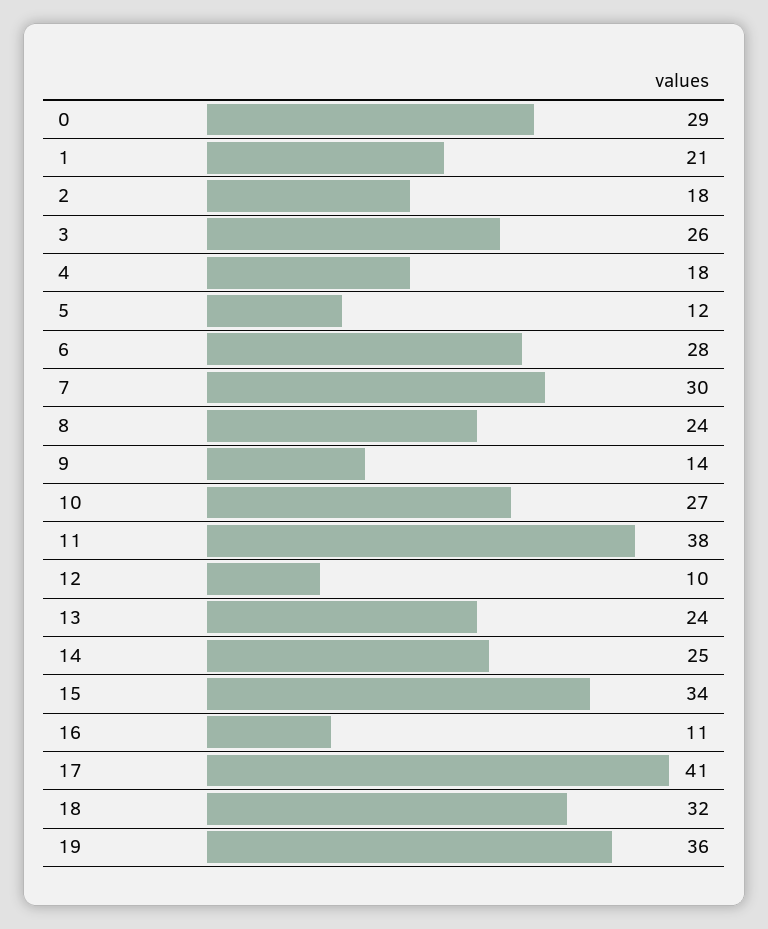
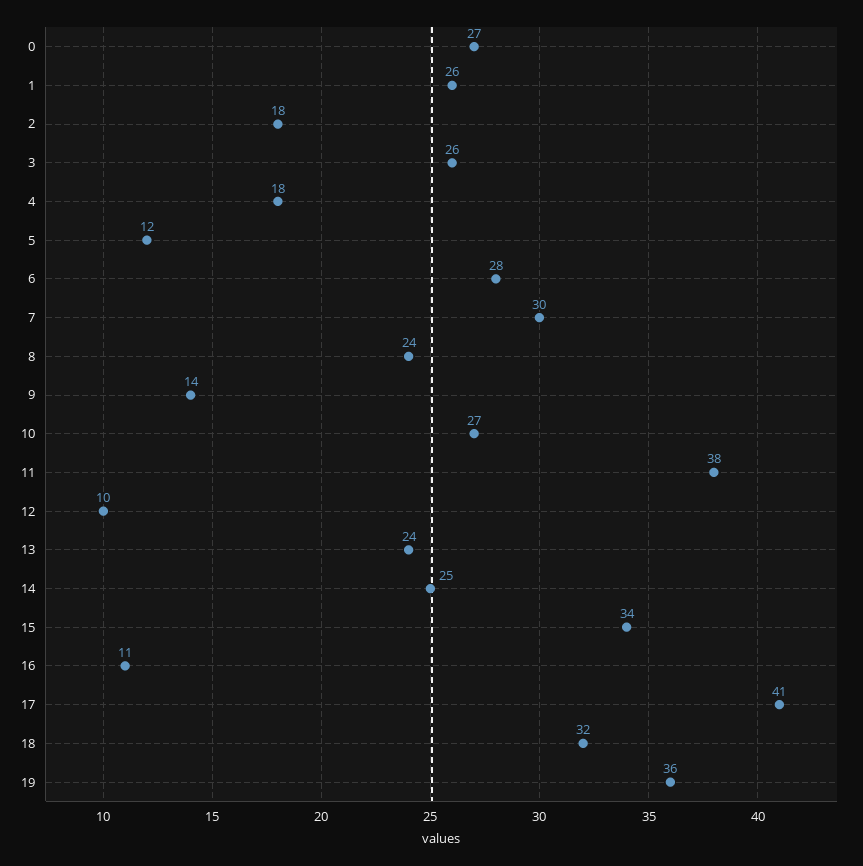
  {
-   "0": 29,
+   "0": 27,
-   "1": 21,
+   "1": 26,
    "2": 18,
    "3": 26,
    "4": 18,
    "5": 12,
    "6": 28,
    "7": 30,
    "8": 24,
    "9": 14,
    "10": 27,
    "11": 38,
    "12": 10,
    "13": 24,
    "14": 25,
    "15": 34,
    "16": 11,
    "17": 41,
    "18": 32,
    "19": 36
  }

